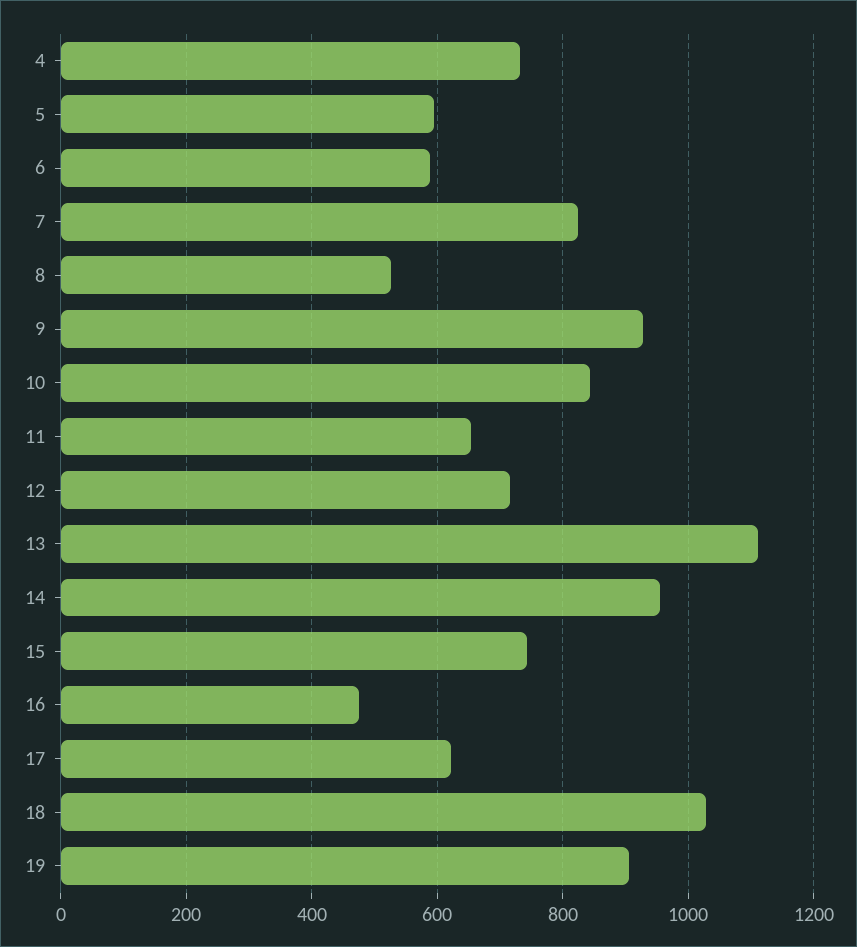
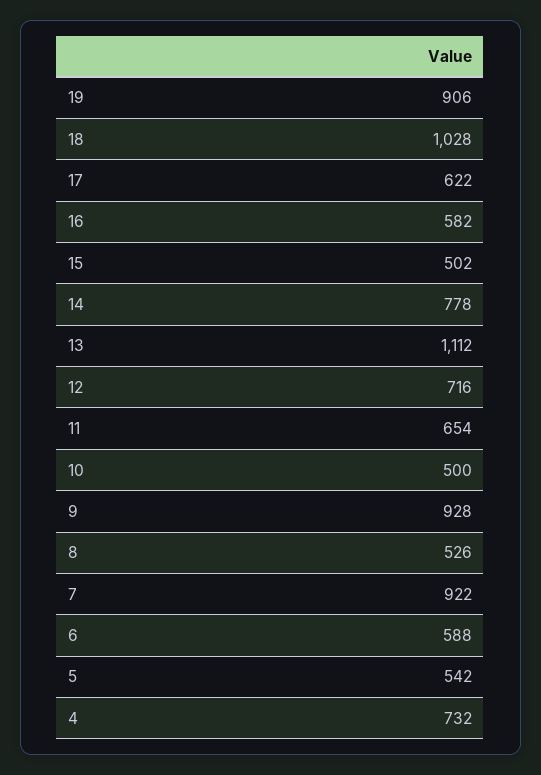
  {
    "4": 732,
-   "5": 600,
+   "5": 542,
    "6": 588,
-   "7": 820,
+   "7": 922,
    "8": 526,
    "9": 928,
-   "10": 840,
+   "10": 500,
    "11": 654,
    "12": 716,
    "13": 1112,
-   "14": 960,
+   "14": 778,
-   "15": 740,
+   "15": 502,
-   "16": 480,
+   "16": 582,
    "17": 622,
    "18": 1028,
    "19": 906
  }

